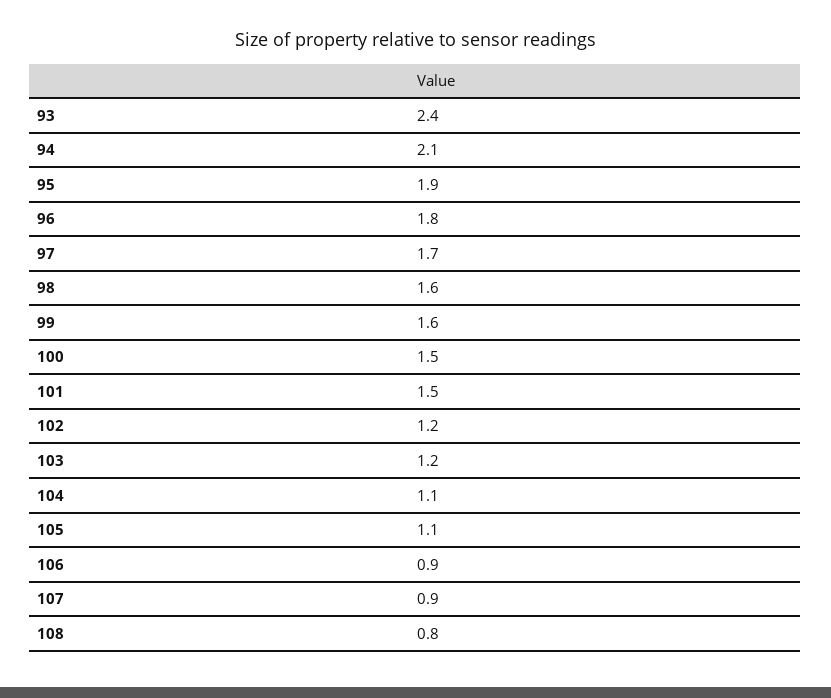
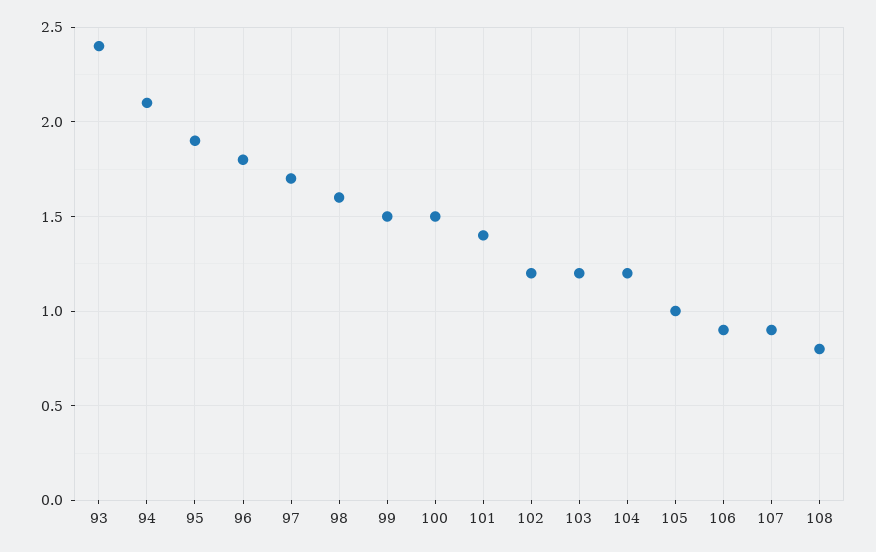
  {
    "93": 2.4,
    "94": 2.1,
    "95": 1.9,
    "96": 1.8,
    "97": 1.7,
    "98": 1.6,
-   "99": 1.6,
+   "99": 1.5,
    "100": 1.5,
-   "101": 1.5,
+   "101": 1.4,
    "102": 1.2,
    "103": 1.2,
-   "104": 1.1,
+   "104": 1.2,
-   "105": 1.1,
+   "105": 1,
    "106": 0.9,
    "107": 0.9,
    "108": 0.8
  }

